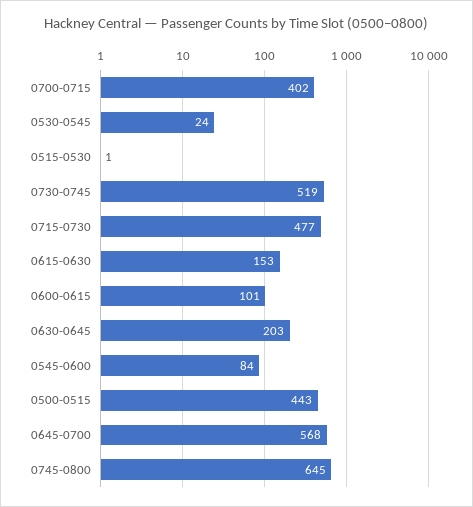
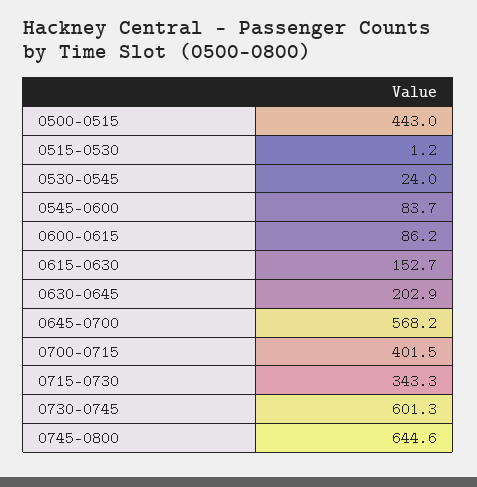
  {
    "0700-0715": 401.5,
    "0530-0545": 24,
    "0515-0530": 1.2,
-   "0730-0745": 519,
+   "0730-0745": 601.3,
-   "0715-0730": 477,
+   "0715-0730": 343.3,
    "0615-0630": 152.7,
-   "0600-0615": 101,
+   "0600-0615": 86.2,
    "0630-0645": 202.9,
    "0545-0600": 83.7,
    "0500-0515": 443,
    "0645-0700": 568.2,
    "0745-0800": 644.6
  }

